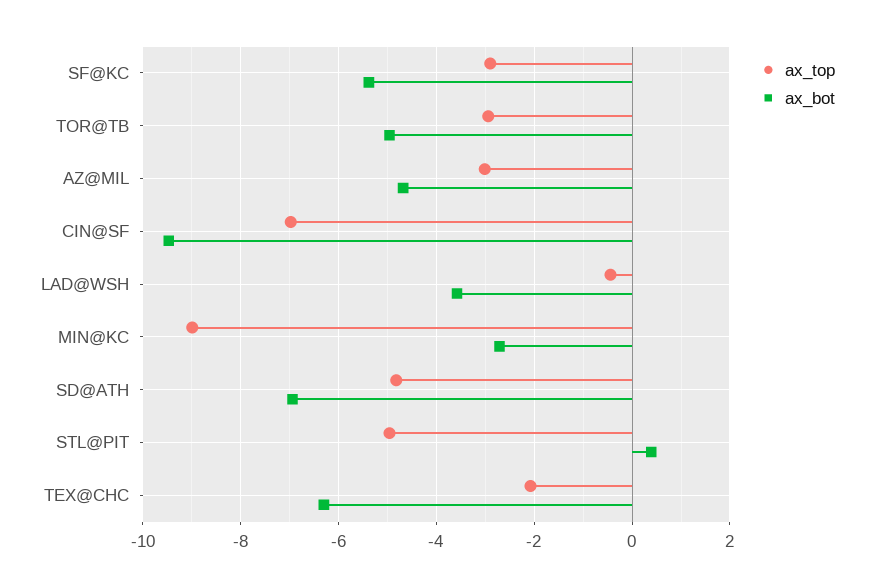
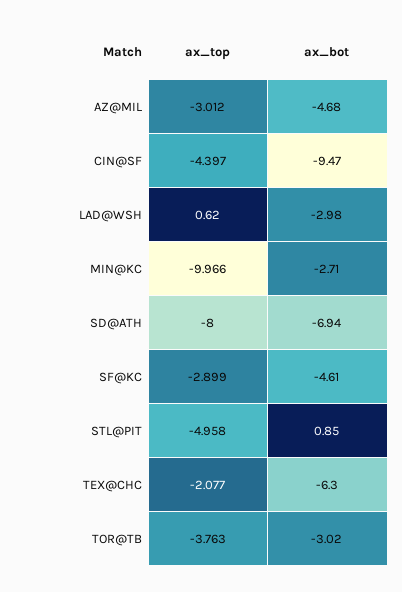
  {
    "ax_top": {
      "SF@KC": -2.899,
-     "TOR@TB": -3,
+     "TOR@TB": -3.763,
      "AZ@MIL": -3.012,
-     "CIN@SF": -7,
+     "CIN@SF": -4.397,
-     "LAD@WSH": -0.4,
+     "LAD@WSH": 0.62,
-     "MIN@KC": -9,
+     "MIN@KC": -9.966,
-     "SD@ATH": -4.8,
+     "SD@ATH": -8,
      "STL@PIT": -4.958,
      "TEX@CHC": -2.077
    },
    "ax_bot": {
-     "SF@KC": -5.4,
+     "SF@KC": -4.61,
-     "TOR@TB": -5,
+     "TOR@TB": -3.02,
      "AZ@MIL": -4.68,
      "CIN@SF": -9.47,
-     "LAD@WSH": -3.6,
+     "LAD@WSH": -2.98,
      "MIN@KC": -2.71,
      "SD@ATH": -6.94,
-     "STL@PIT": 0.4,
+     "STL@PIT": 0.85,
      "TEX@CHC": -6.3
    }
  }

